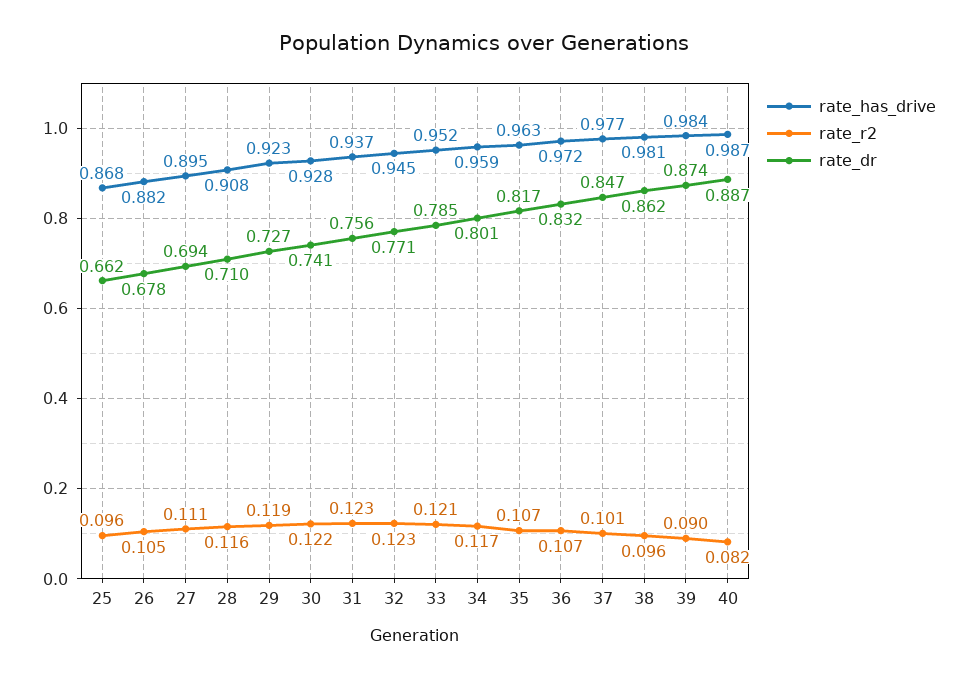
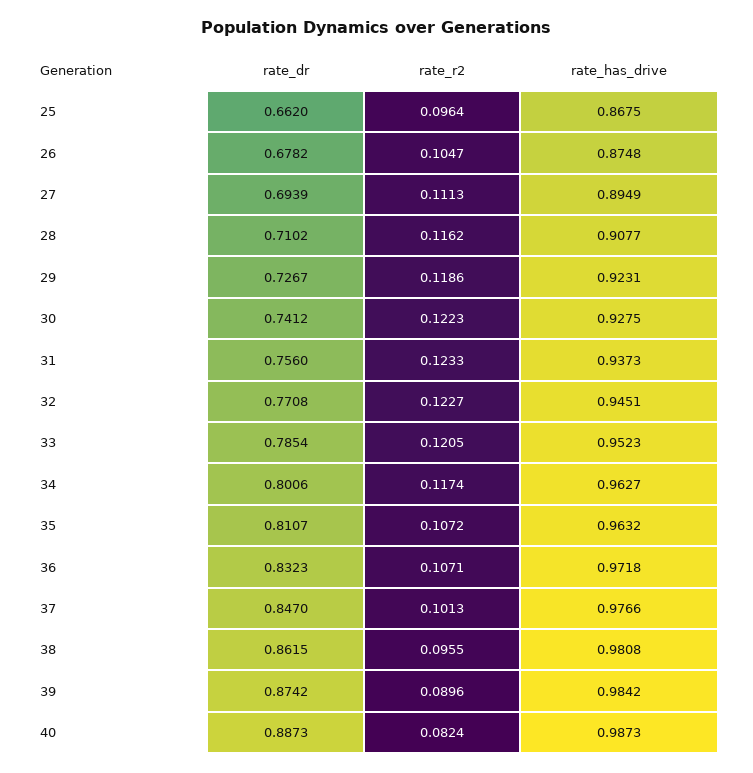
  {
    "rate_has_drive": {
      "25": 0.8675,
-     "26": 0.882,
+     "26": 0.8748,
      "27": 0.8949,
      "28": 0.9077,
      "29": 0.9231,
      "30": 0.9275,
      "31": 0.9373,
      "32": 0.9451,
      "33": 0.9523,
-     "34": 0.959,
+     "34": 0.9627,
      "35": 0.9632,
      "36": 0.9718,
      "37": 0.9766,
      "38": 0.9808,
      "39": 0.9842,
      "40": 0.9873
    },
    "rate_r2": {
      "25": 0.0964,
      "26": 0.1047,
      "27": 0.1113,
      "28": 0.1162,
      "29": 0.1186,
      "30": 0.1223,
      "31": 0.1233,
      "32": 0.1227,
      "33": 0.1205,
      "34": 0.1174,
      "35": 0.1072,
      "36": 0.1071,
      "37": 0.1013,
      "38": 0.0955,
      "39": 0.0896,
      "40": 0.0824
    },
    "rate_dr": {
      "25": 0.662,
      "26": 0.6782,
      "27": 0.6939,
      "28": 0.7102,
      "29": 0.7267,
      "30": 0.7412,
      "31": 0.756,
      "32": 0.7708,
      "33": 0.7854,
      "34": 0.8006,
-     "35": 0.817,
+     "35": 0.8107,
      "36": 0.8323,
      "37": 0.847,
      "38": 0.8615,
      "39": 0.8742,
      "40": 0.8873
    }
  }

